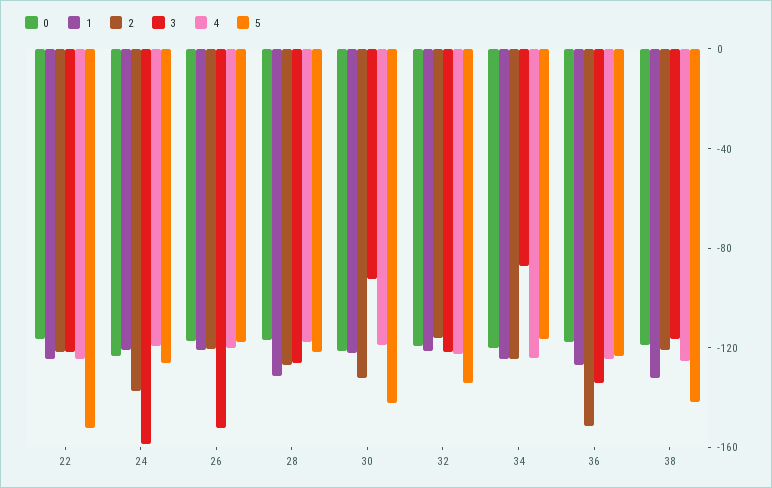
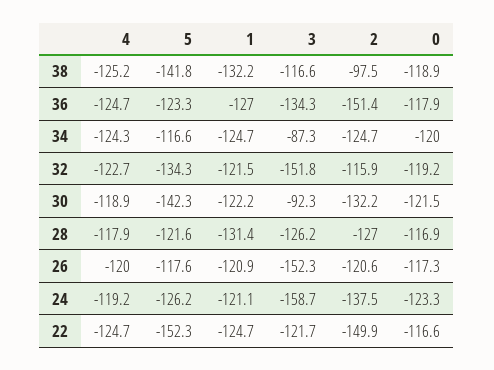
  {
    "0": {
      "22": -116.6,
      "24": -123.3,
      "26": -117.3,
      "28": -116.9,
      "30": -121.5,
      "32": -119.2,
      "34": -120,
      "36": -117.9,
      "38": -118.9
    },
    "1": {
      "22": -124.7,
      "24": -121.1,
      "26": -120.9,
      "28": -131.4,
      "30": -122.2,
      "32": -121.5,
      "34": -124.7,
      "36": -127,
      "38": -132.2
    },
    "2": {
-     "22": -120,
+     "22": -149.9,
      "24": -137.5,
      "26": -120.6,
      "28": -127,
      "30": -132.2,
      "32": -115.9,
      "34": -124.7,
      "36": -151.4,
-     "38": -120
+     "38": -97.5
    },
    "3": {
      "22": -121.7,
      "24": -158.7,
      "26": -152.3,
      "28": -126.2,
      "30": -92.3,
-     "32": -120,
+     "32": -151.8,
      "34": -87.3,
      "36": -134.3,
      "38": -116.6
    },
    "4": {
      "22": -124.7,
      "24": -119.2,
      "26": -120,
      "28": -117.9,
      "30": -118.9,
      "32": -122.7,
      "34": -124.3,
      "36": -124.7,
      "38": -125.2
    },
    "5": {
      "22": -152.3,
      "24": -126.2,
      "26": -117.6,
      "28": -121.6,
      "30": -142.3,
      "32": -134.3,
      "34": -116.6,
      "36": -123.3,
      "38": -141.8
    }
  }

